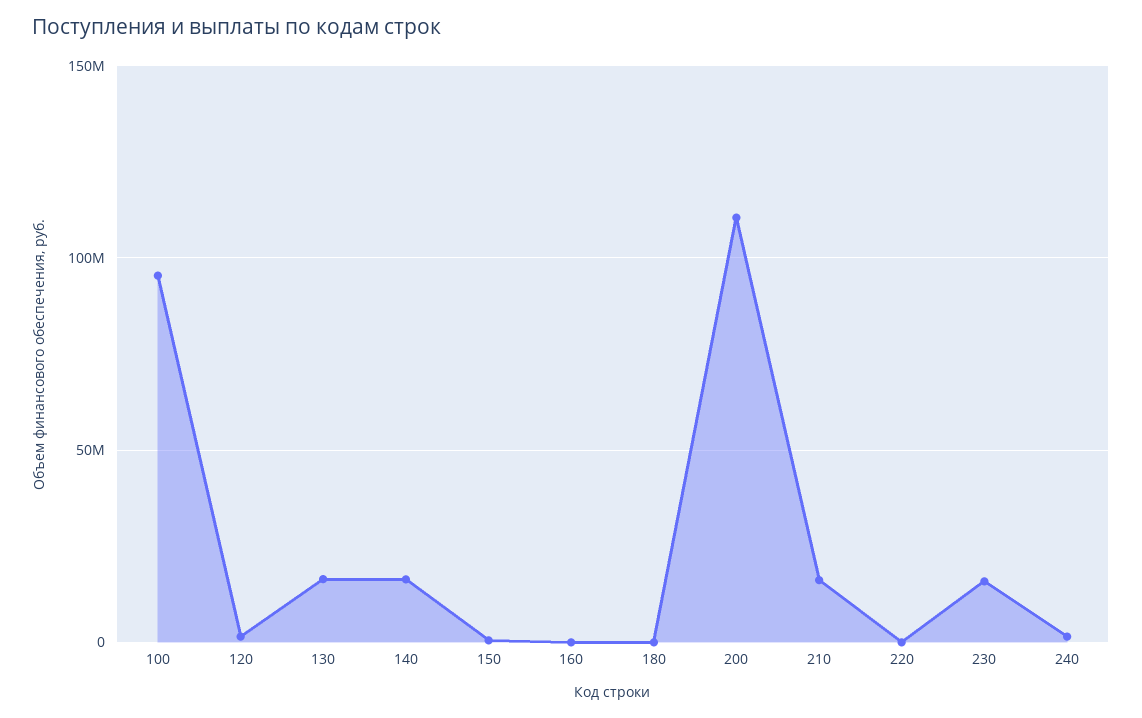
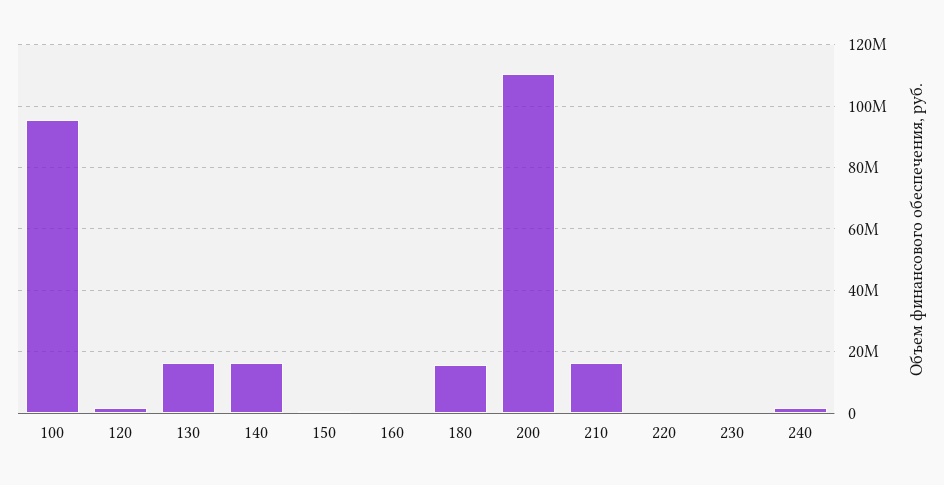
  {
    "100": 96000000,
    "120": 2000000,
    "130": 16000000,
    "140": 16000000,
    "150": 0,
    "160": 0,
-   "180": 0,
+   "180": 16000000,
    "200": 110000000,
    "210": 16000000,
    "220": 0,
-   "230": 15000000,
+   "230": 0,
    "240": 2000000
  }

